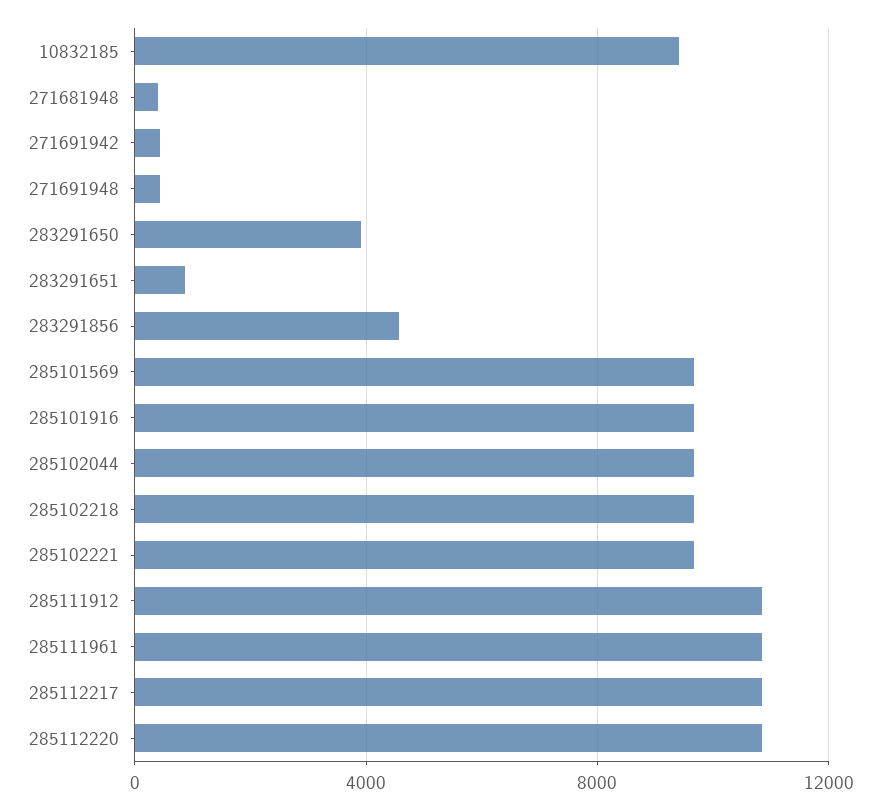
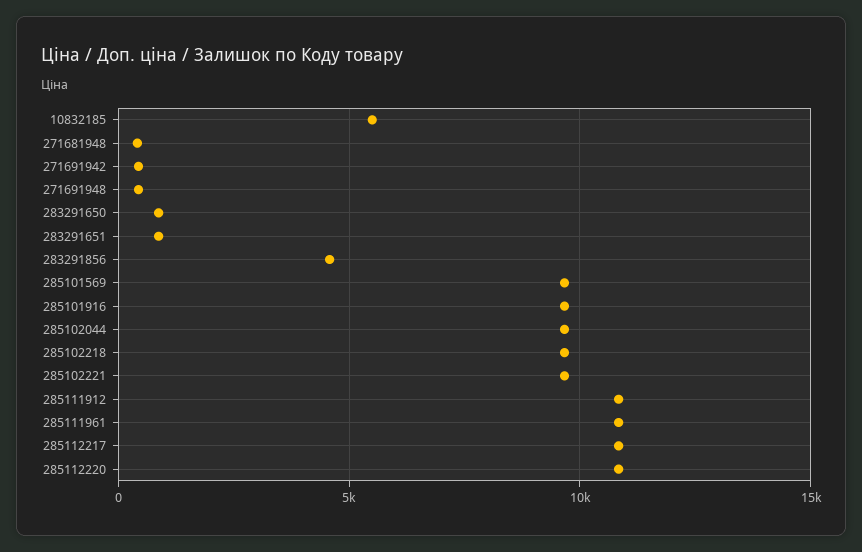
  {
-   "10832185": 9500,
+   "10832185": 5500,
    "271681948": 500,
    "271691942": 500,
    "271691948": 500,
-   "283291650": 4000,
+   "283291650": 1000,
    "283291651": 1000,
    "283291856": 4500,
    "285101569": 9500,
    "285101916": 9500,
    "285102044": 9500,
    "285102218": 9500,
    "285102221": 9500,
    "285111912": 11000,
    "285111961": 11000,
    "285112217": 11000,
    "285112220": 11000
  }

